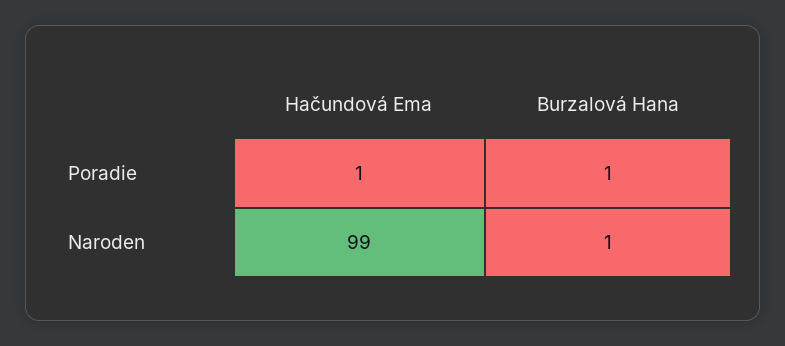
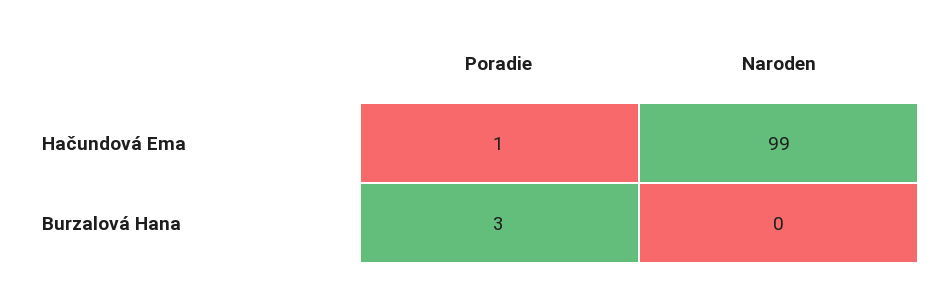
  {
    "Hačundová Ema": {
      "Poradie": 1,
      "Naroden": 99
    },
    "Burzalová Hana": {
-     "Poradie": 1,
+     "Poradie": 3,
-     "Naroden": 1
+     "Naroden": 0
    }
  }

